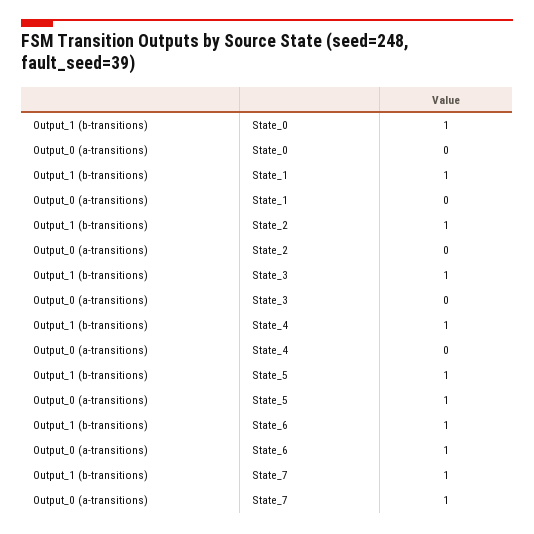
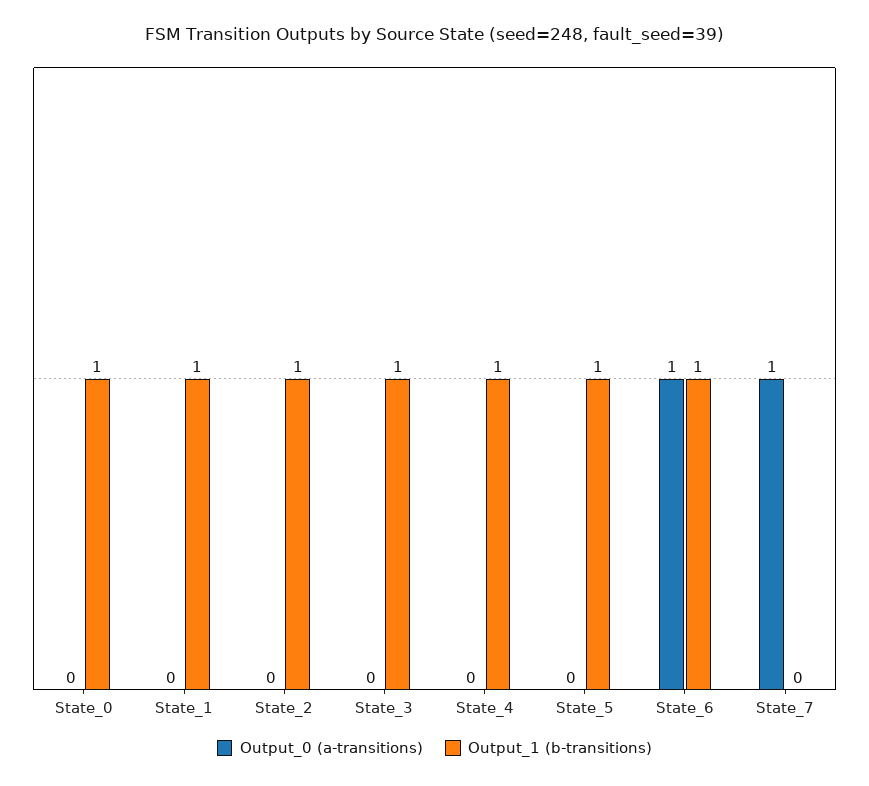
  {
    "Output_1 (b-transitions)": {
      "State_0": 1,
      "State_1": 1,
      "State_2": 1,
      "State_3": 1,
      "State_4": 1,
      "State_5": 1,
      "State_6": 1,
-     "State_7": 1
+     "State_7": 0
    },
    "Output_0 (a-transitions)": {
      "State_0": 0,
      "State_1": 0,
      "State_2": 0,
      "State_3": 0,
      "State_4": 0,
-     "State_5": 1,
+     "State_5": 0,
      "State_6": 1,
      "State_7": 1
    }
  }

